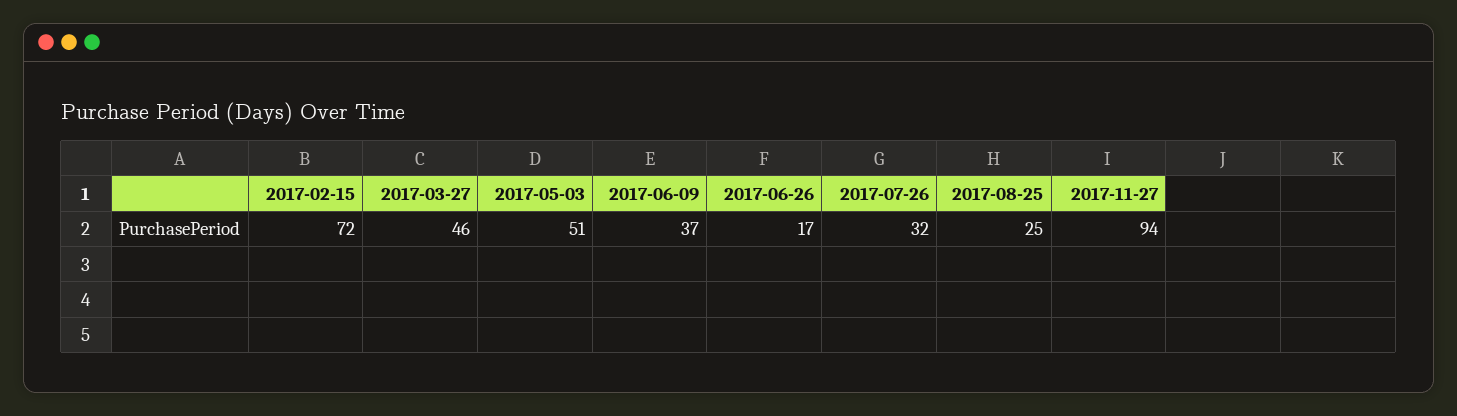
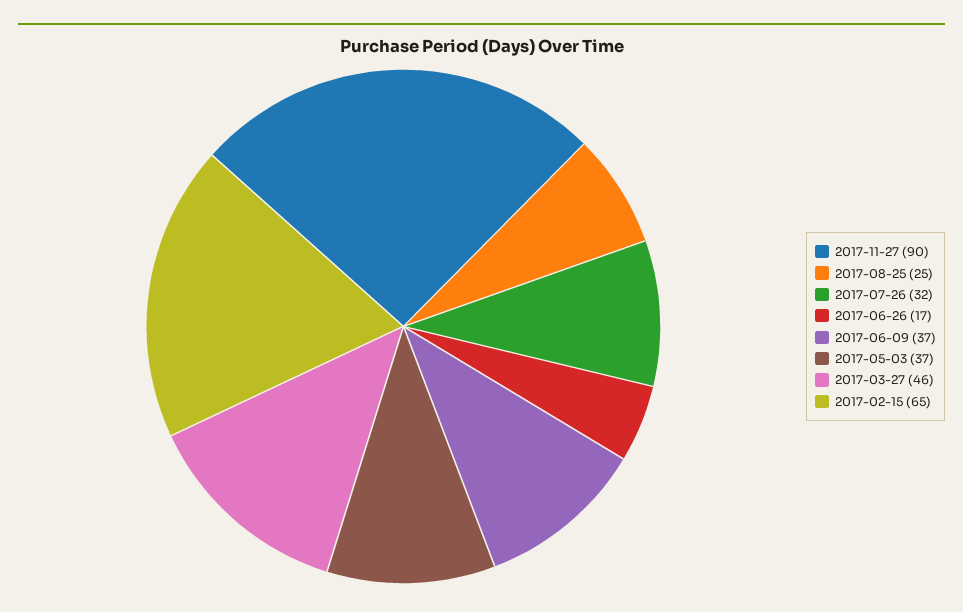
  {
-   "2017-02-15": 72,
+   "2017-02-15": 65,
    "2017-03-27": 46,
-   "2017-05-03": 51,
+   "2017-05-03": 37,
    "2017-06-09": 37,
    "2017-06-26": 17,
    "2017-07-26": 32,
    "2017-08-25": 25,
-   "2017-11-27": 94
+   "2017-11-27": 90
  }

